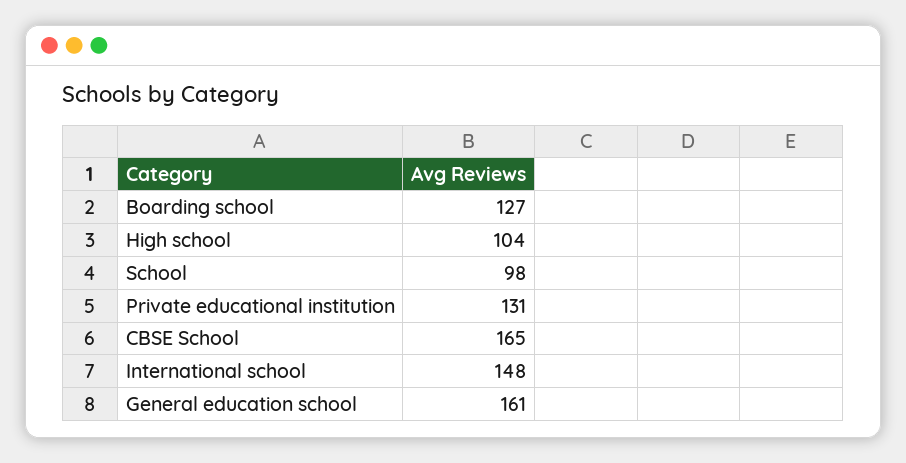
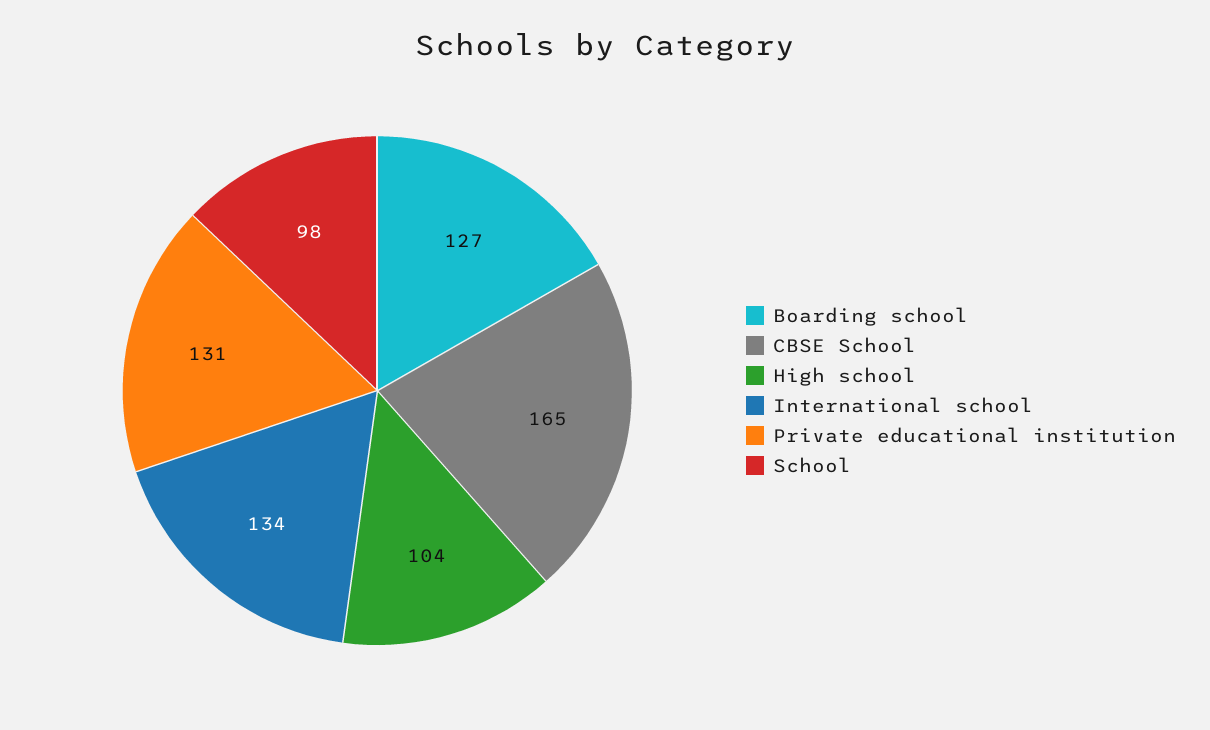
  {
    "Boarding school": 127,
    "High school": 104,
    "School": 98,
    "Private educational institution": 131,
    "CBSE School": 165,
-   "International school": 148,
+   "International school": 134
-   "General education school": 161
  }

